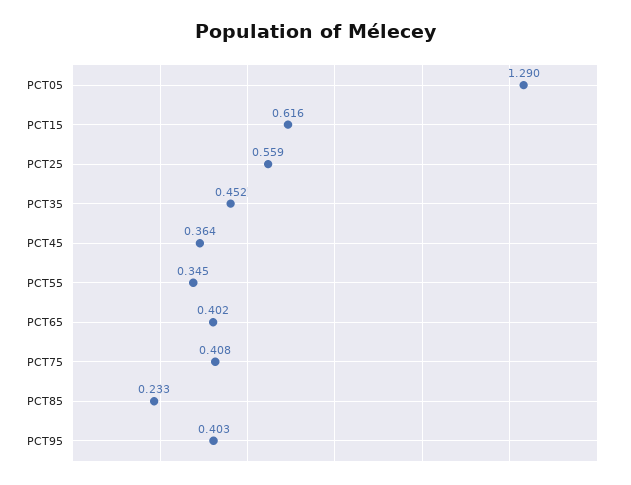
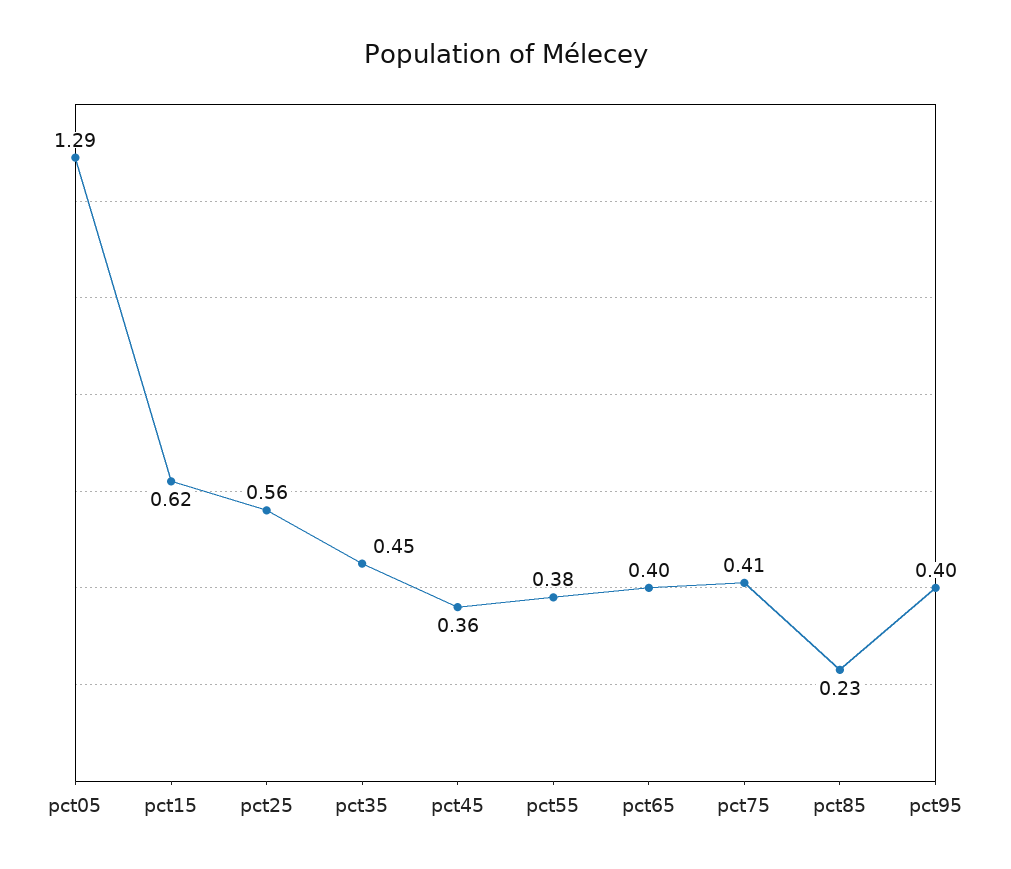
  {
    "PCT05": 1.29,
    "PCT15": 0.616,
    "PCT25": 0.559,
    "PCT35": 0.452,
    "PCT45": 0.364,
-   "PCT55": 0.345,
+   "PCT55": 0.38,
    "PCT65": 0.402,
    "PCT75": 0.408,
    "PCT85": 0.233,
    "PCT95": 0.403
  }

